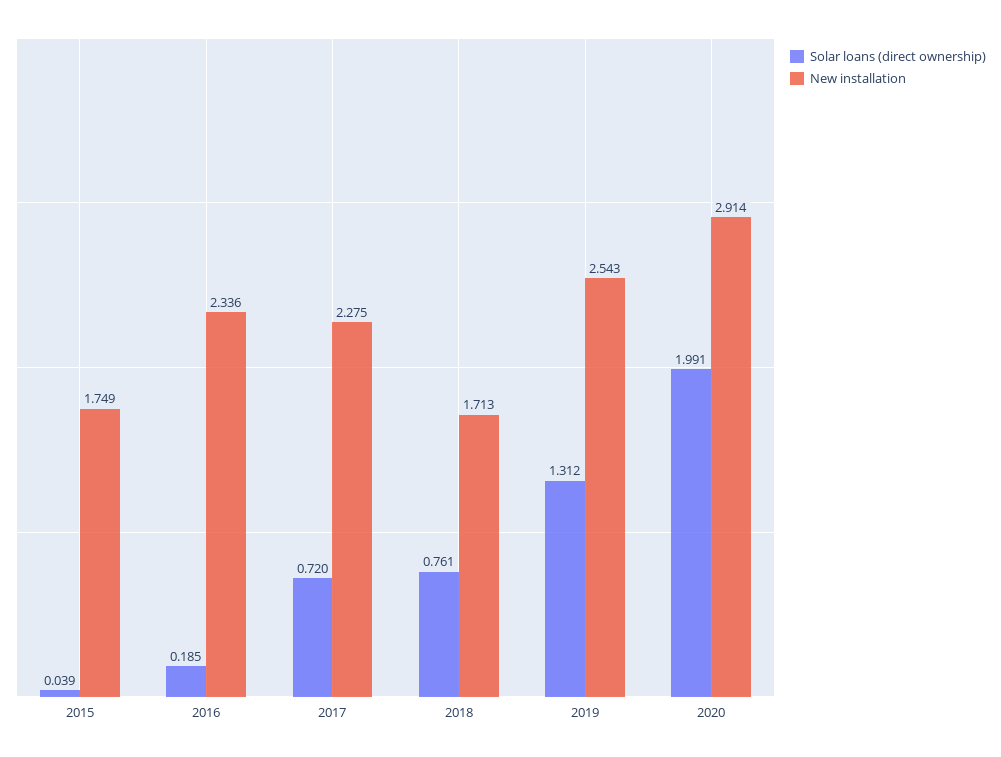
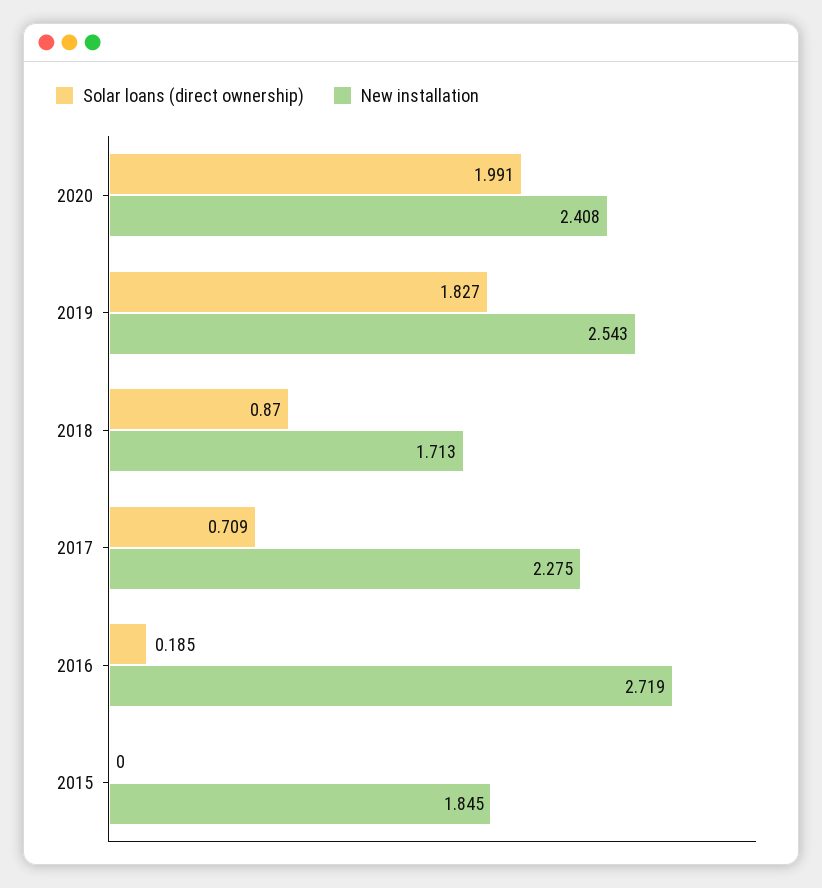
  {
    "Solar loans (direct ownership)": {
-     "2015": 0.039,
+     "2015": 0,
      "2016": 0.185,
-     "2017": 0.72,
+     "2017": 0.709,
-     "2018": 0.761,
+     "2018": 0.87,
-     "2019": 1.312,
+     "2019": 1.827,
      "2020": 1.991
    },
    "New installation": {
-     "2015": 1.749,
+     "2015": 1.845,
-     "2016": 2.336,
+     "2016": 2.719,
      "2017": 2.275,
      "2018": 1.713,
      "2019": 2.543,
-     "2020": 2.914
+     "2020": 2.408
    }
  }

